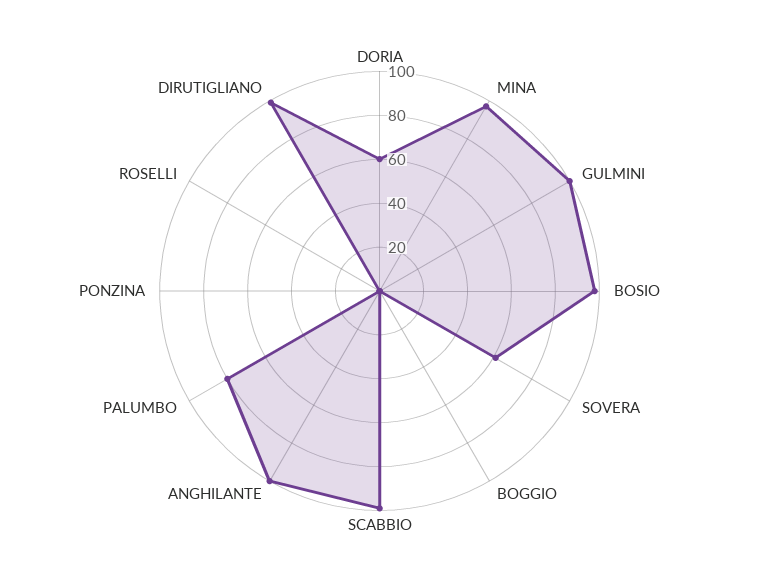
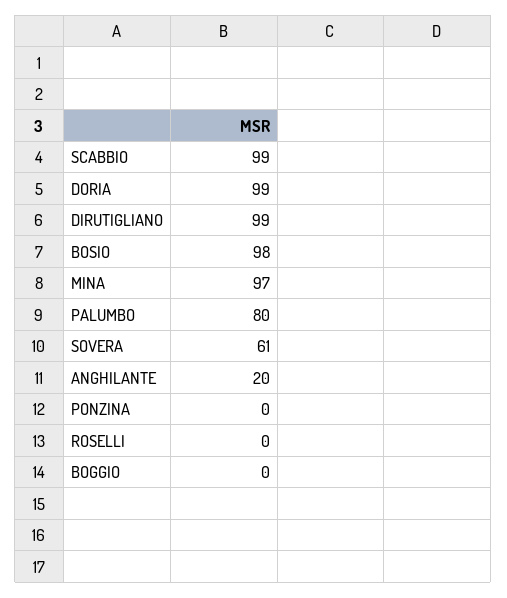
  {
-   "DORIA": 60,
+   "DORIA": 99,
    "MINA": 97,
-   "GULMINI": 100,
    "BOSIO": 98,
    "SOVERA": 61,
    "BOGGIO": 0,
    "SCABBIO": 99,
-   "ANGHILANTE": 100,
+   "ANGHILANTE": 20,
    "PALUMBO": 80,
    "PONZINA": 0,
    "ROSELLI": 0,
    "DIRUTIGLIANO": 99
  }

